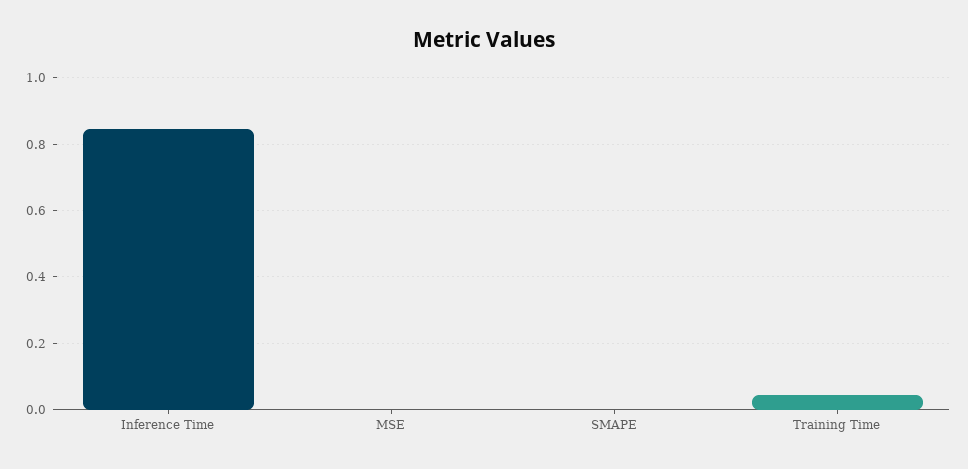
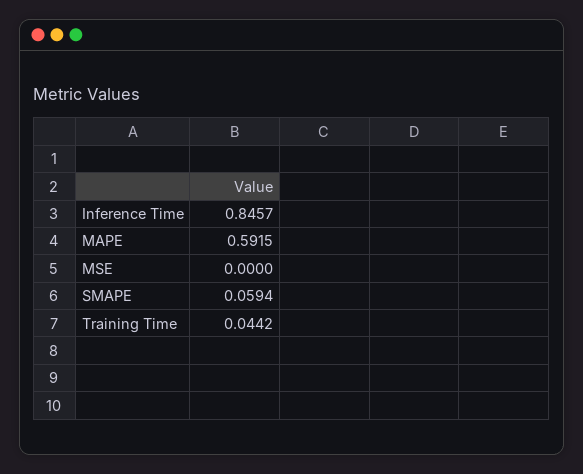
  {
    "Inference Time": 0.8457,
    "MSE": 0,
-   "SMAPE": 0,
+   "SMAPE": 0.0594,
-   "Training Time": 0.0442
+   "Training Time": 0.0442,
+   "MAPE": 0.5915
  }

